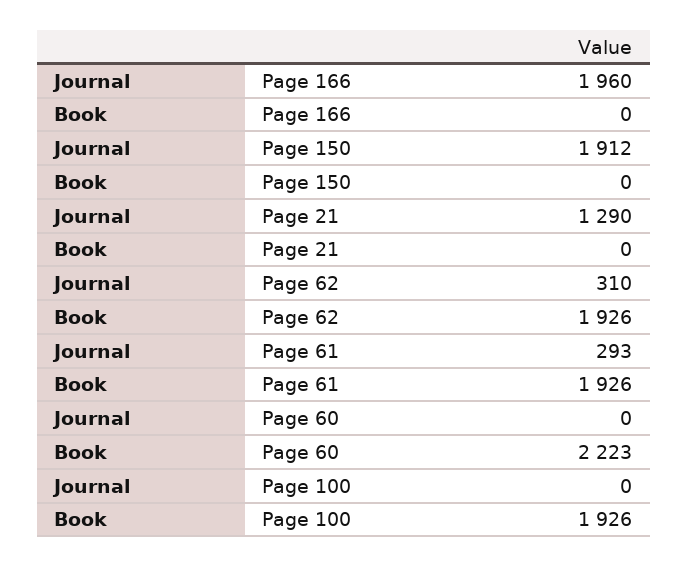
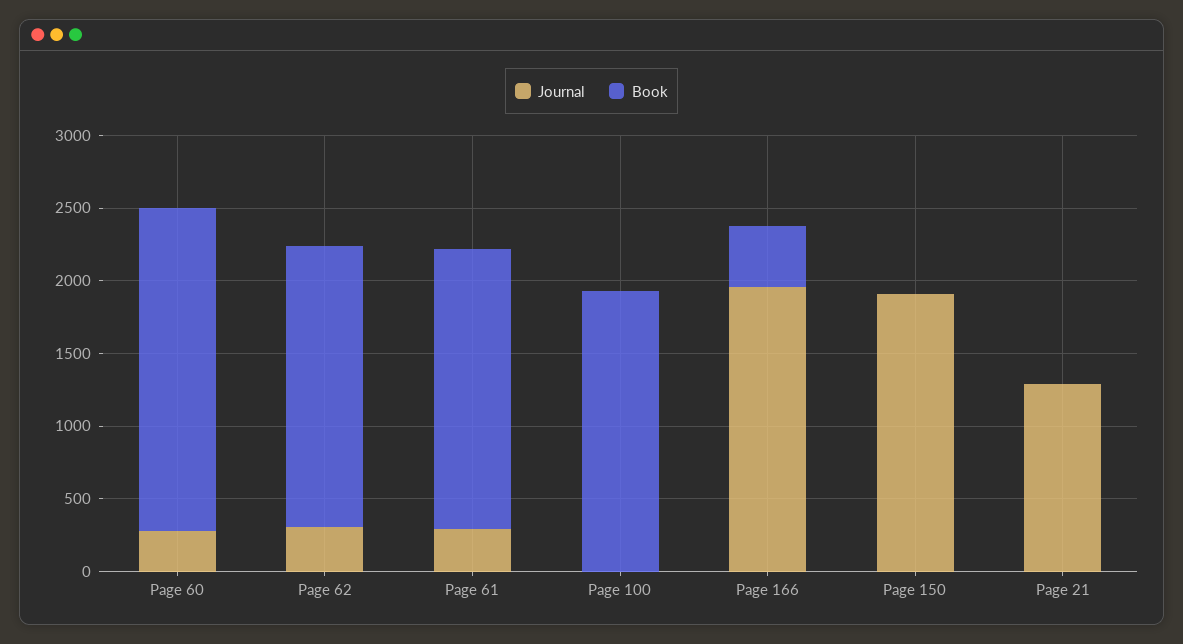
  {
    "Journal": {
      "Page 166": 1960,
      "Page 150": 1912,
      "Page 21": 1290,
      "Page 62": 310,
      "Page 61": 293,
-     "Page 60": 0,
+     "Page 60": 300,
      "Page 100": 0
    },
    "Book": {
-     "Page 166": 0,
+     "Page 166": 400,
      "Page 150": 0,
      "Page 21": 0,
      "Page 62": 1926,
      "Page 61": 1926,
      "Page 60": 2223,
      "Page 100": 1926
    }
  }

